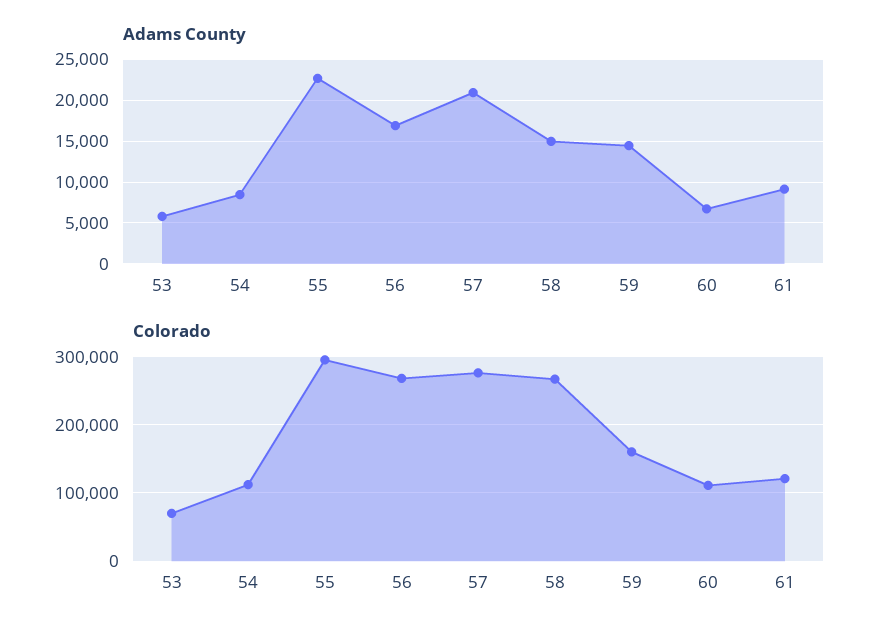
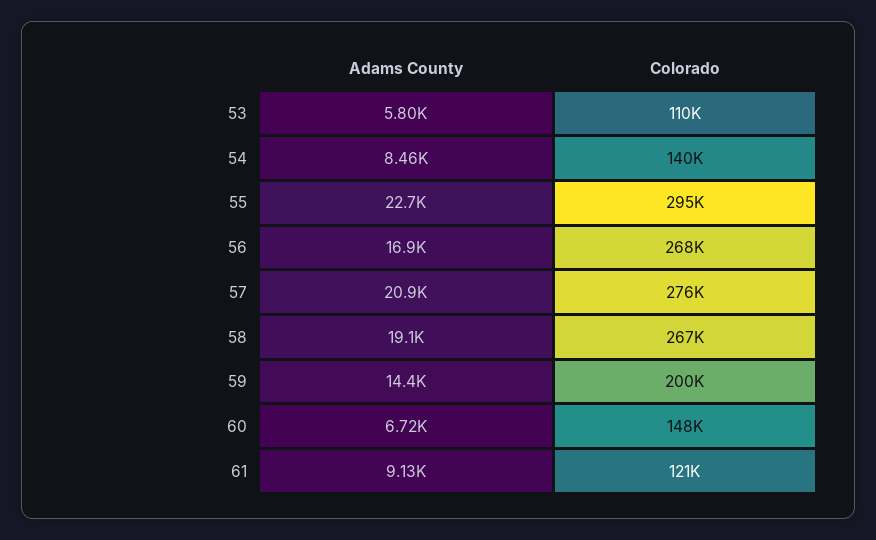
  {
    "Adams County": {
      "53": 5800,
      "54": 8460,
      "55": 22700,
      "56": 16900,
      "57": 20900,
-     "58": 15000,
+     "58": 19100,
      "59": 14400,
      "60": 6720,
      "61": 9130
    },
    "Colorado": {
-     "53": 70000,
+     "53": 110000,
-     "54": 110000,
+     "54": 140000,
      "55": 295000,
      "56": 268000,
      "57": 276000,
      "58": 267000,
-     "59": 160000,
+     "59": 200000,
-     "60": 110000,
+     "60": 148000,
      "61": 121000
    }
  }

